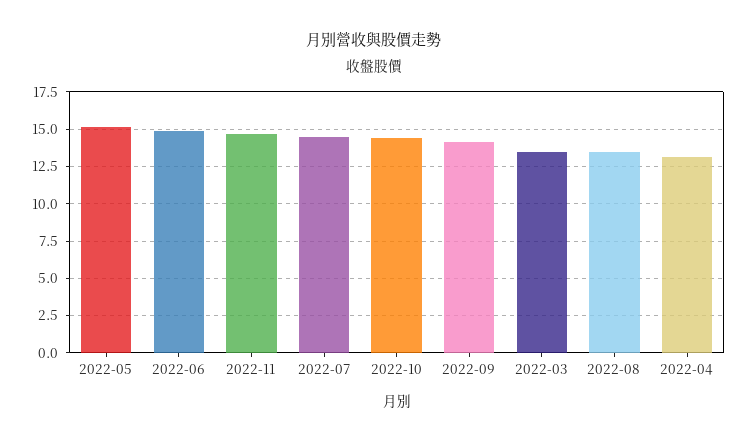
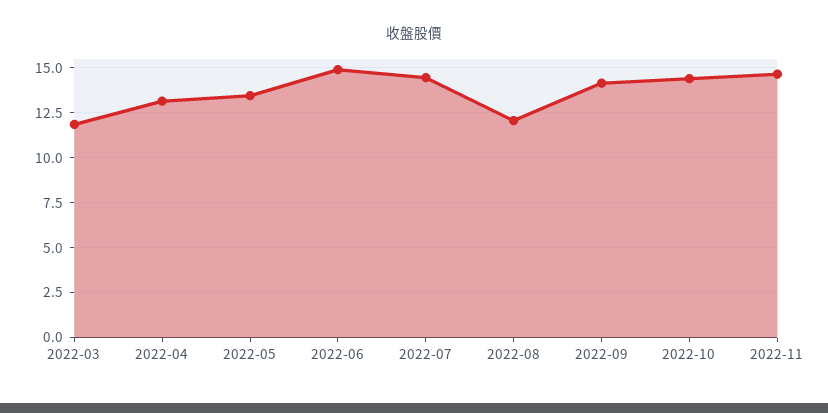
  {
-   "2022-05": 15,
+   "2022-05": 13.5,
    "2022-06": 15,
    "2022-11": 14.5,
    "2022-07": 14.5,
    "2022-10": 14.5,
    "2022-09": 14,
-   "2022-03": 13.5,
+   "2022-03": 12,
-   "2022-08": 13.5,
+   "2022-08": 12,
    "2022-04": 13
  }

